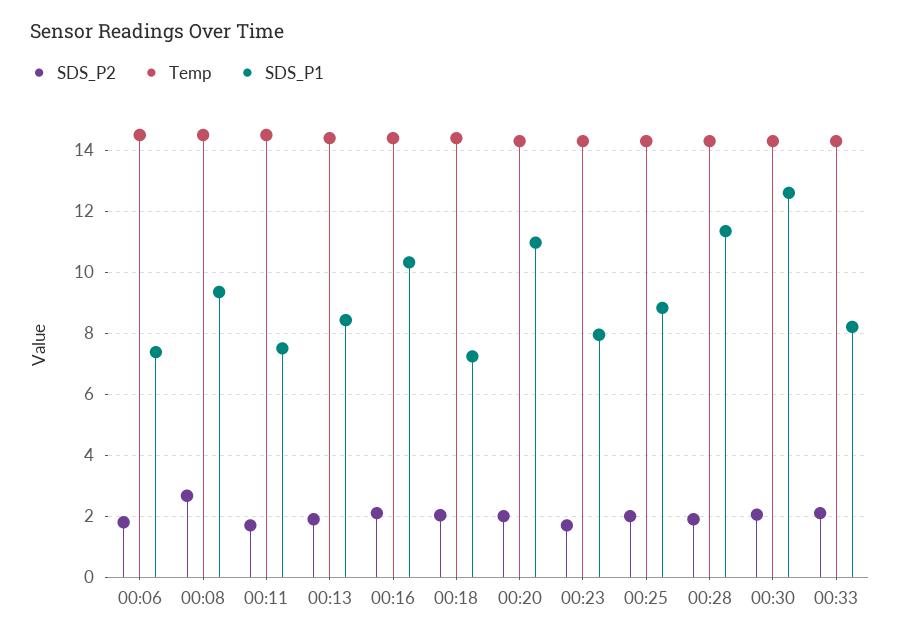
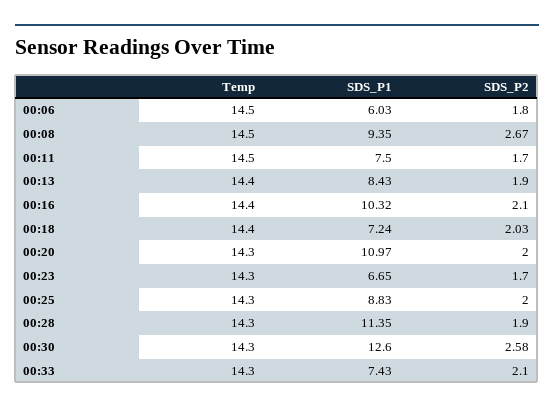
  {
    "SDS_P2": {
      "00:06": 1.8,
      "00:08": 2.67,
      "00:11": 1.7,
      "00:13": 1.9,
      "00:16": 2.1,
      "00:18": 2.03,
      "00:20": 2,
      "00:23": 1.7,
      "00:25": 2,
      "00:28": 1.9,
-     "00:30": 2,
+     "00:30": 2.58,
      "00:33": 2.1
    },
    "Temp": {
      "00:06": 14.5,
      "00:08": 14.5,
      "00:11": 14.5,
      "00:13": 14.4,
      "00:16": 14.4,
      "00:18": 14.4,
      "00:20": 14.3,
      "00:23": 14.3,
      "00:25": 14.3,
      "00:28": 14.3,
      "00:30": 14.3,
      "00:33": 14.3
    },
    "SDS_P1": {
-     "00:06": 7.4,
+     "00:06": 6.03,
      "00:08": 9.35,
      "00:11": 7.5,
      "00:13": 8.43,
      "00:16": 10.32,
      "00:18": 7.24,
      "00:20": 10.97,
-     "00:23": 8,
+     "00:23": 6.65,
      "00:25": 8.83,
      "00:28": 11.35,
      "00:30": 12.6,
-     "00:33": 8.2
+     "00:33": 7.43
    }
  }

